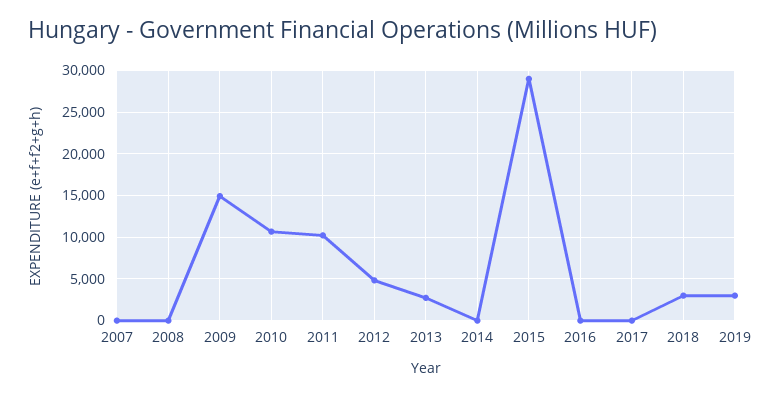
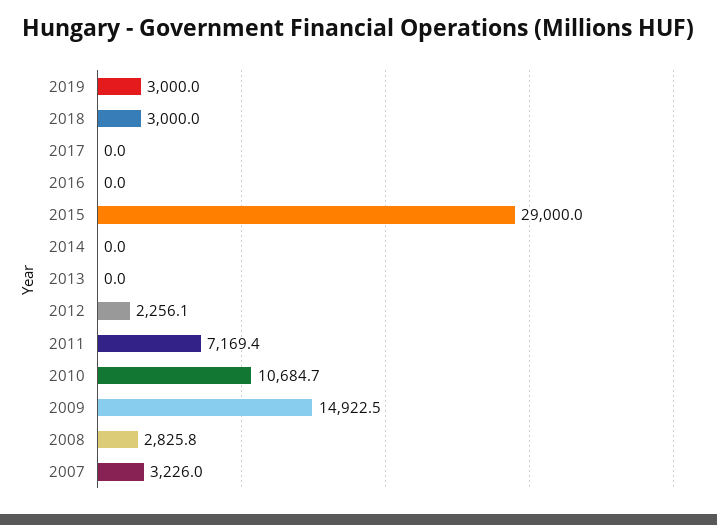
  {
-   "2007": 0,
+   "2007": 3226,
-   "2008": 0,
+   "2008": 2825.8,
    "2009": 14922.5,
    "2010": 10684.7,
-   "2011": 10000,
+   "2011": 7169.4,
-   "2012": 5000,
+   "2012": 2256.1,
-   "2013": 3000,
+   "2013": 0,
    "2014": 0,
    "2015": 29000,
    "2016": 0,
    "2017": 0,
    "2018": 3000,
    "2019": 3000
  }

